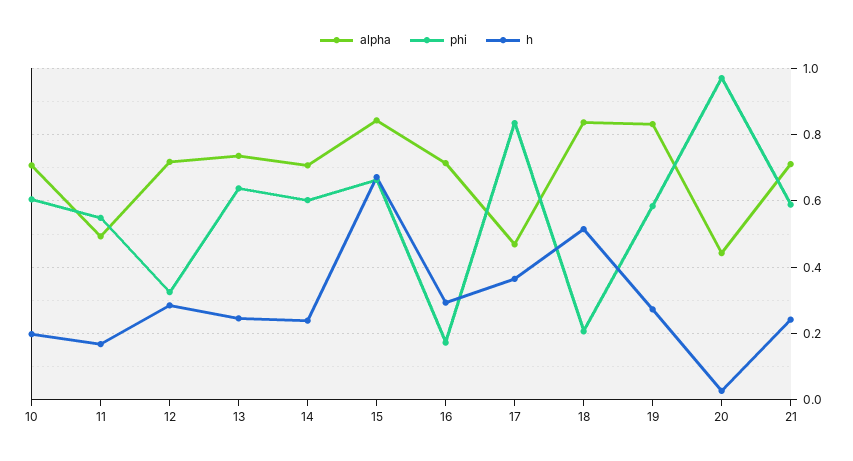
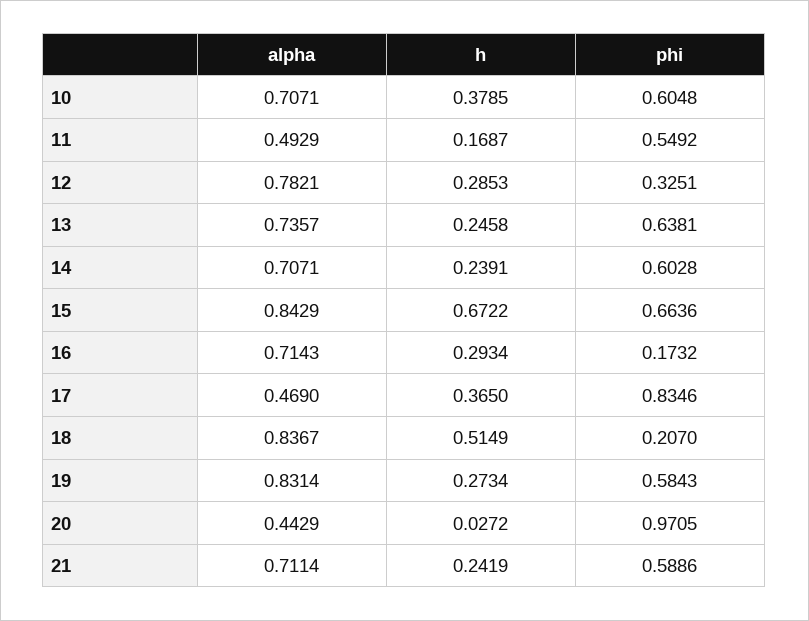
  {
    "alpha": {
      "10": 0.7071,
      "11": 0.4929,
-     "12": 0.72,
+     "12": 0.7821,
      "13": 0.7357,
      "14": 0.7071,
      "15": 0.8429,
      "16": 0.7143,
      "17": 0.469,
      "18": 0.8367,
      "19": 0.8314,
      "20": 0.4429,
      "21": 0.7114
    },
    "phi": {
      "10": 0.6048,
      "11": 0.5492,
      "12": 0.3251,
      "13": 0.6381,
      "14": 0.6028,
      "15": 0.6636,
      "16": 0.1732,
      "17": 0.8346,
      "18": 0.207,
      "19": 0.5843,
      "20": 0.9705,
      "21": 0.5886
    },
    "h": {
-     "10": 0.2,
+     "10": 0.3785,
      "11": 0.1687,
      "12": 0.2853,
      "13": 0.2458,
      "14": 0.2391,
      "15": 0.6722,
      "16": 0.2934,
      "17": 0.365,
      "18": 0.5149,
      "19": 0.2734,
      "20": 0.0272,
      "21": 0.2419
    }
  }

